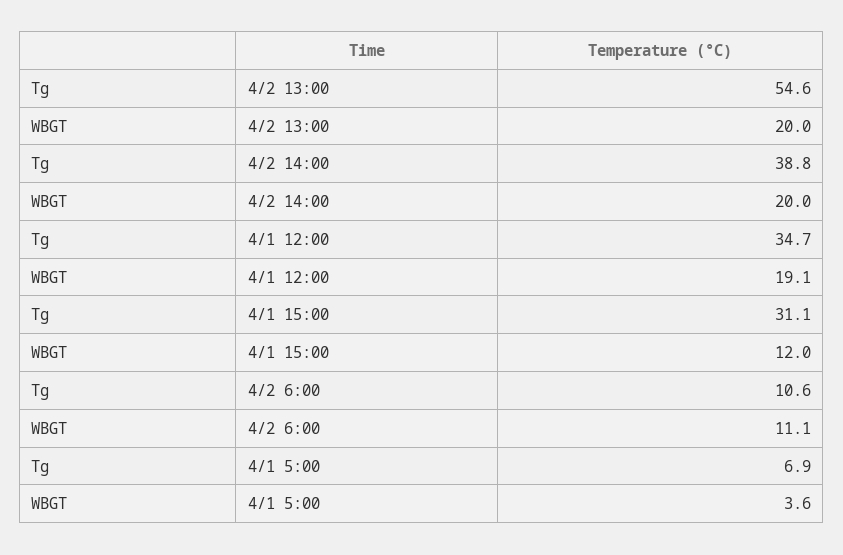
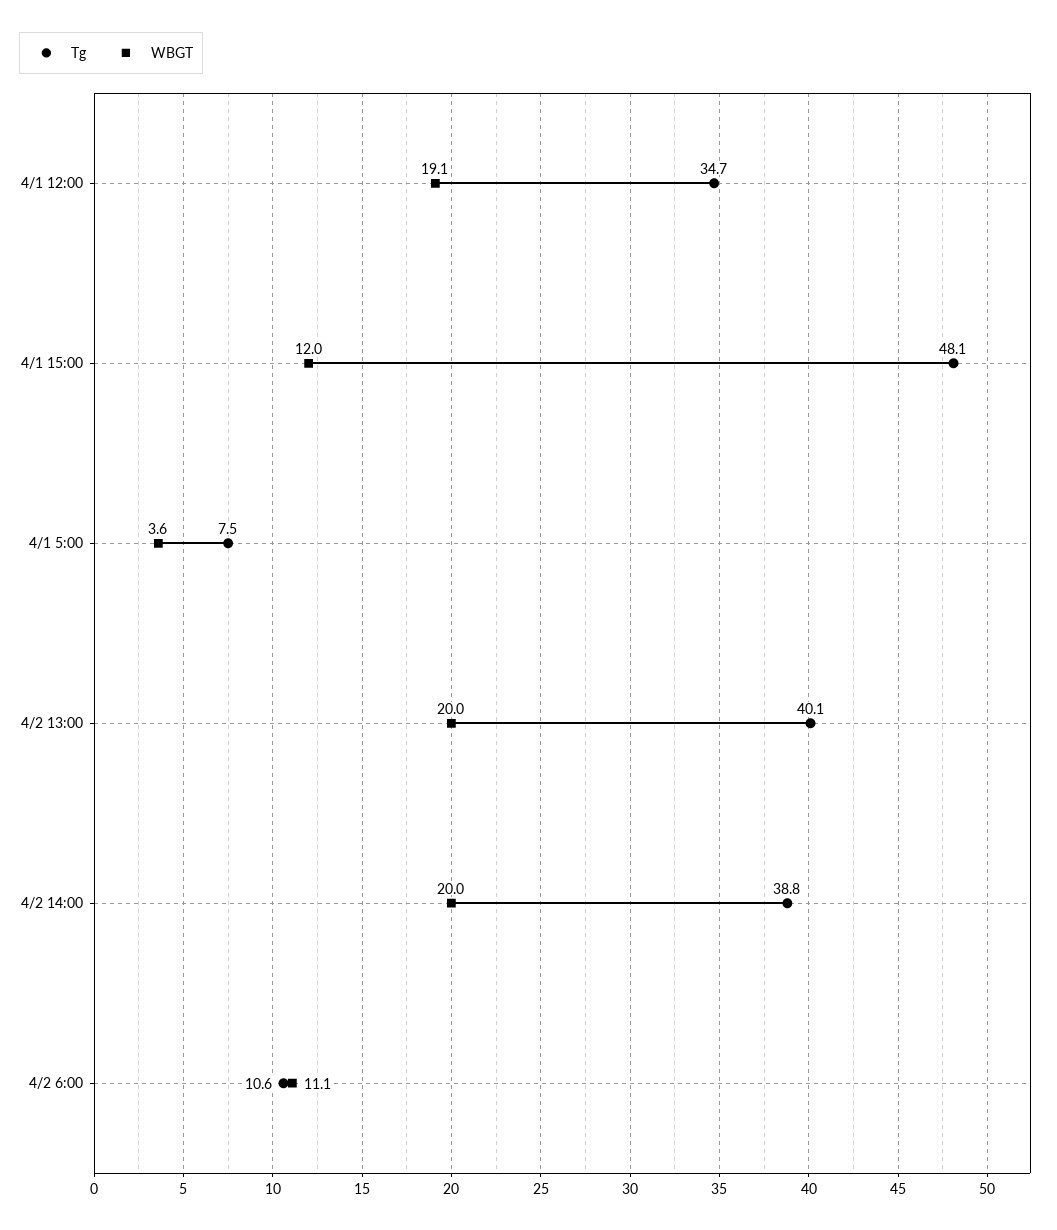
  {
    "Tg": {
-     "4/2 13:00": 54.6,
+     "4/2 13:00": 40.1,
      "4/2 14:00": 38.8,
      "4/1 12:00": 34.7,
-     "4/1 15:00": 31.1,
+     "4/1 15:00": 48.1,
      "4/2 6:00": 10.6,
-     "4/1 5:00": 6.9
+     "4/1 5:00": 7.5
    },
    "WBGT": {
      "4/2 13:00": 20,
      "4/2 14:00": 20,
      "4/1 12:00": 19.1,
      "4/1 15:00": 12,
      "4/2 6:00": 11.1,
      "4/1 5:00": 3.6
    }
  }

